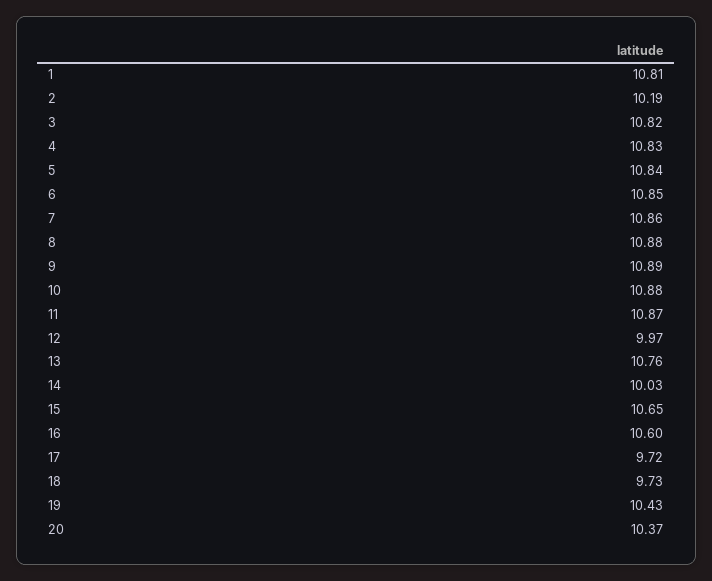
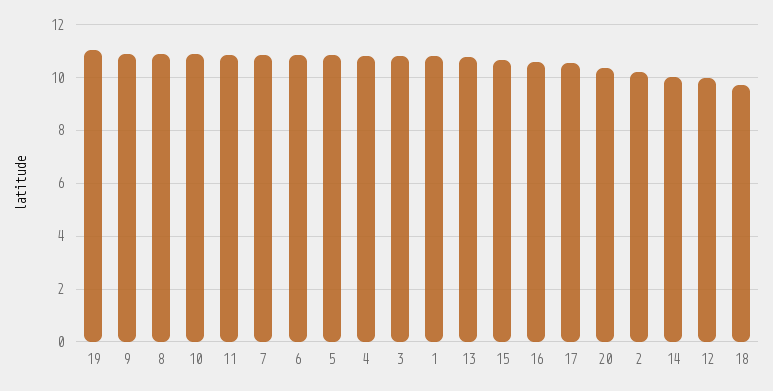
  {
    "1": 10.81,
    "2": 10.19,
    "3": 10.82,
    "4": 10.83,
    "5": 10.84,
    "6": 10.85,
    "7": 10.86,
    "8": 10.88,
    "9": 10.89,
    "10": 10.88,
    "11": 10.87,
    "12": 9.97,
    "13": 10.76,
    "14": 10.03,
    "15": 10.65,
    "16": 10.6,
-   "17": 9.72,
+   "17": 10.5,
    "18": 9.73,
-   "19": 10.43,
+   "19": 11,
    "20": 10.37
  }

